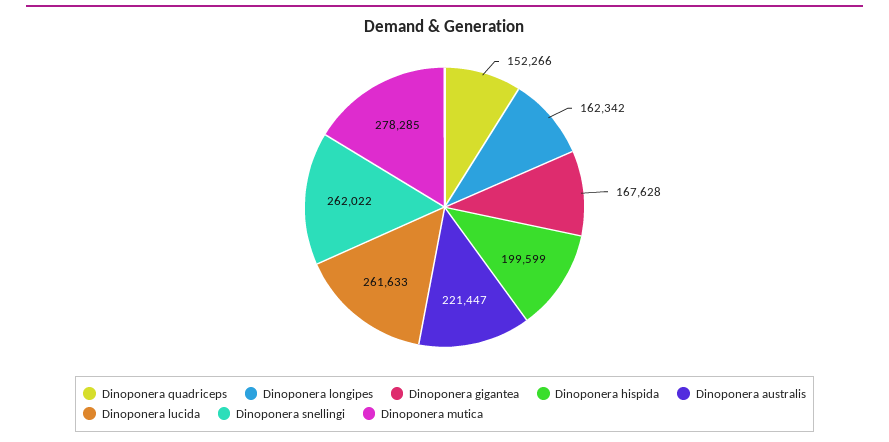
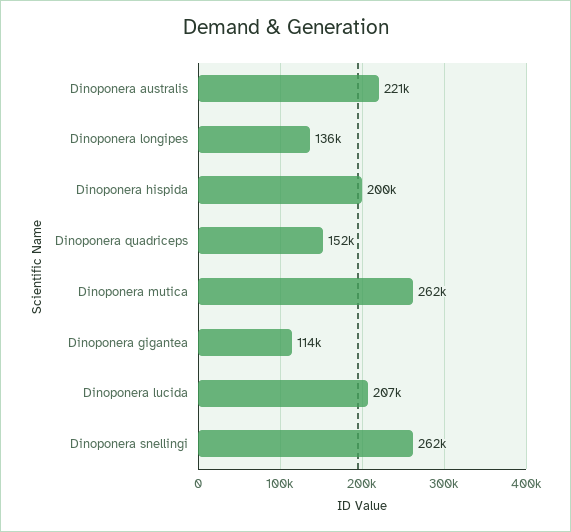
  {
    "Dinoponera quadriceps": 152266,
-   "Dinoponera longipes": 162342,
+   "Dinoponera longipes": 136000,
-   "Dinoponera gigantea": 167628,
+   "Dinoponera gigantea": 114000,
    "Dinoponera hispida": 199599,
    "Dinoponera australis": 221447,
-   "Dinoponera lucida": 261633,
+   "Dinoponera lucida": 207000,
    "Dinoponera snellingi": 262022,
-   "Dinoponera mutica": 278285
+   "Dinoponera mutica": 262000
  }

